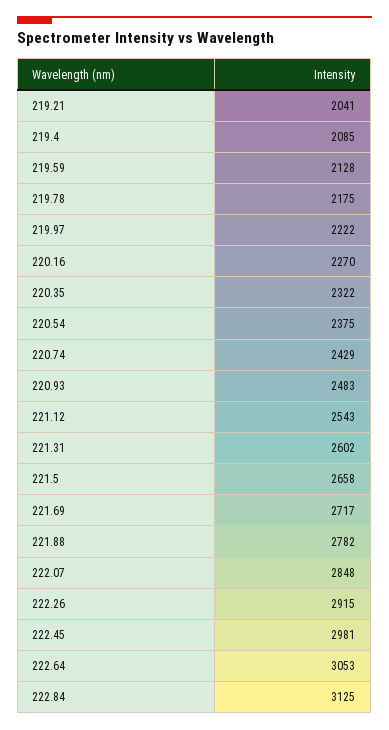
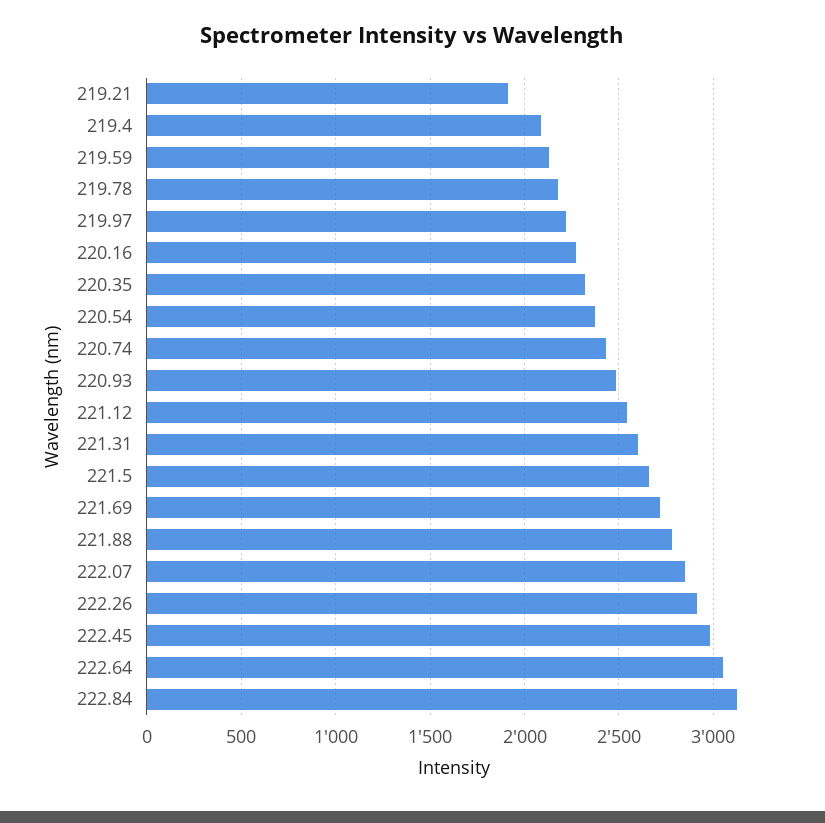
  {
-   "219.21": 2041,
+   "219.21": 1900,
    "219.4": 2085,
    "219.59": 2128,
    "219.78": 2175,
    "219.97": 2222,
    "220.16": 2270,
    "220.35": 2322,
    "220.54": 2375,
    "220.74": 2429,
    "220.93": 2483,
    "221.12": 2543,
    "221.31": 2602,
    "221.5": 2658,
    "221.69": 2717,
    "221.88": 2782,
    "222.07": 2848,
    "222.26": 2915,
    "222.45": 2981,
    "222.64": 3053,
    "222.84": 3125
  }

